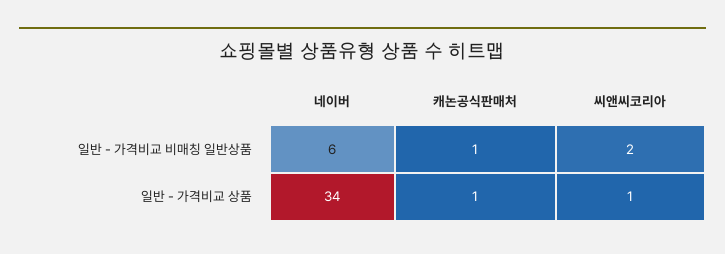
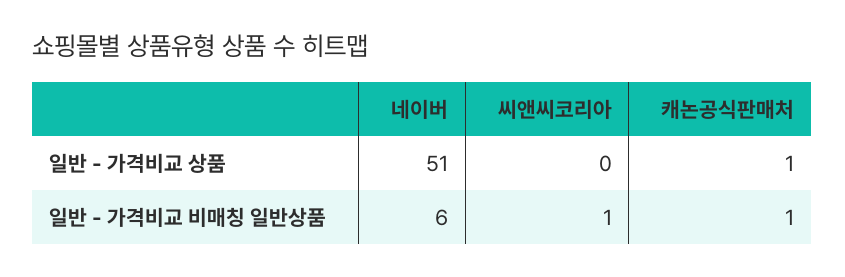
  {
    "네이버": {
      "일반 - 가격비교 비매칭 일반상품": 6,
-     "일반 - 가격비교 상품": 34
+     "일반 - 가격비교 상품": 51
    },
    "캐논공식판매처": {
      "일반 - 가격비교 비매칭 일반상품": 1,
      "일반 - 가격비교 상품": 1
    },
    "씨앤씨코리아": {
-     "일반 - 가격비교 비매칭 일반상품": 2,
+     "일반 - 가격비교 비매칭 일반상품": 1,
-     "일반 - 가격비교 상품": 1
+     "일반 - 가격비교 상품": 0
    }
  }

